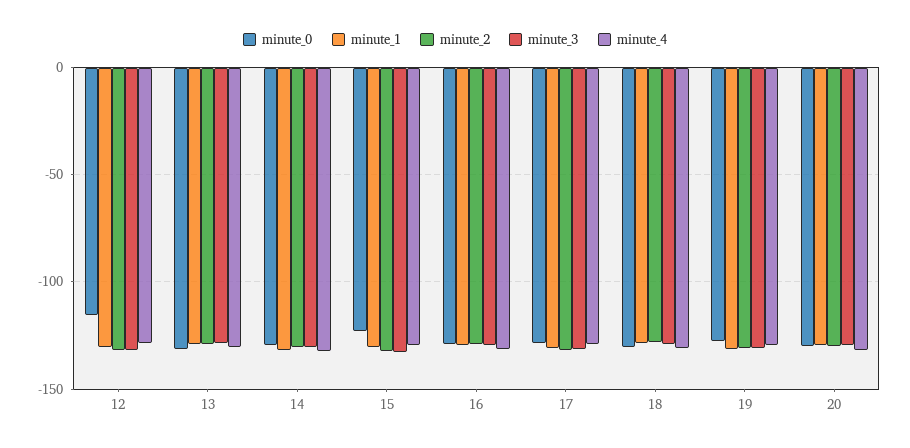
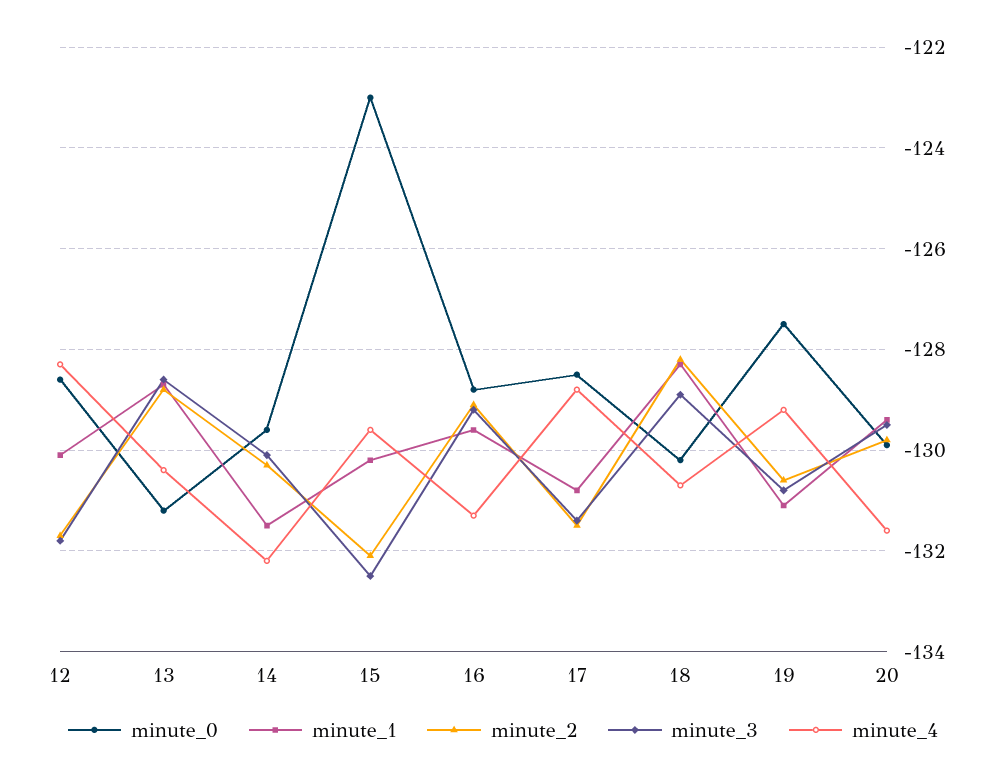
  {
    "minute_0": {
-     "12": -115,
+     "12": -128.5,
      "13": -131,
      "14": -129.5,
      "15": -123,
      "16": -129,
      "17": -128.5,
      "18": -130,
      "19": -127.5,
      "20": -130
    },
    "minute_1": {
      "12": -130,
      "13": -128.5,
      "14": -131.5,
      "15": -130,
      "16": -129.5,
      "17": -131,
      "18": -128.5,
      "19": -131,
      "20": -129.5
    },
    "minute_2": {
      "12": -131.5,
      "13": -129,
      "14": -130.5,
      "15": -132,
      "16": -129,
      "17": -131.5,
      "18": -128,
      "19": -130.5,
      "20": -130
    },
    "minute_3": {
      "12": -132,
      "13": -128.5,
      "14": -130,
      "15": -132.5,
      "16": -129,
      "17": -131.5,
      "18": -129,
      "19": -131,
      "20": -129.5
    },
    "minute_4": {
      "12": -128.5,
      "13": -130.5,
      "14": -132,
      "15": -129.5,
      "16": -131.5,
      "17": -129,
      "18": -130.5,
      "19": -129,
      "20": -131.5
    }
  }

